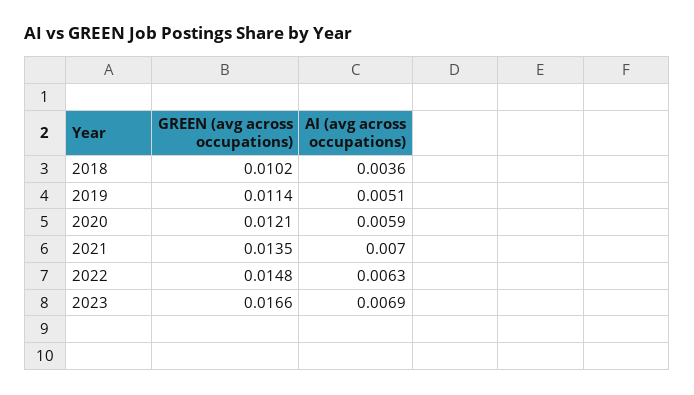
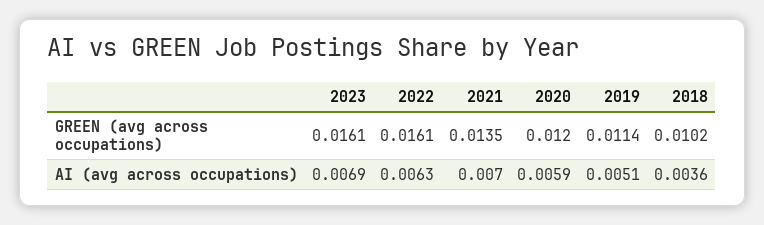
  {
    "GREEN (avg across occupations)": {
      "2018": 0.0102,
      "2019": 0.0114,
-     "2020": 0.0121,
+     "2020": 0.012,
      "2021": 0.0135,
-     "2022": 0.0148,
+     "2022": 0.0161,
-     "2023": 0.0166
+     "2023": 0.0161
    },
    "AI (avg across occupations)": {
      "2018": 0.0036,
      "2019": 0.0051,
      "2020": 0.0059,
      "2021": 0.007,
      "2022": 0.0063,
      "2023": 0.0069
    }
  }

